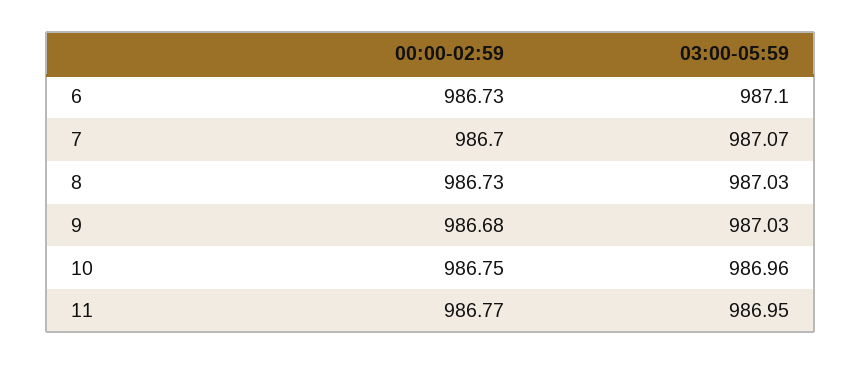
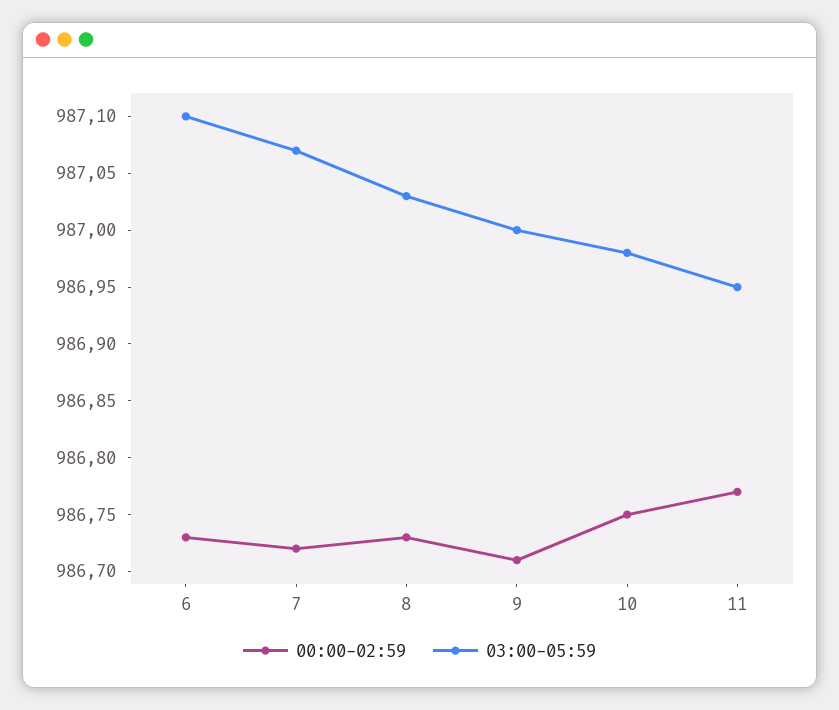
  {
    "00:00-02:59": {
      "6": 986.73,
-     "7": 986.7,
+     "7": 986.72,
      "8": 986.73,
-     "9": 986.68,
+     "9": 986.71,
      "10": 986.75,
      "11": 986.77
    },
    "03:00-05:59": {
      "6": 987.1,
      "7": 987.07,
      "8": 987.03,
-     "9": 987.03,
+     "9": 987,
-     "10": 986.96,
+     "10": 986.98,
      "11": 986.95
    }
  }

